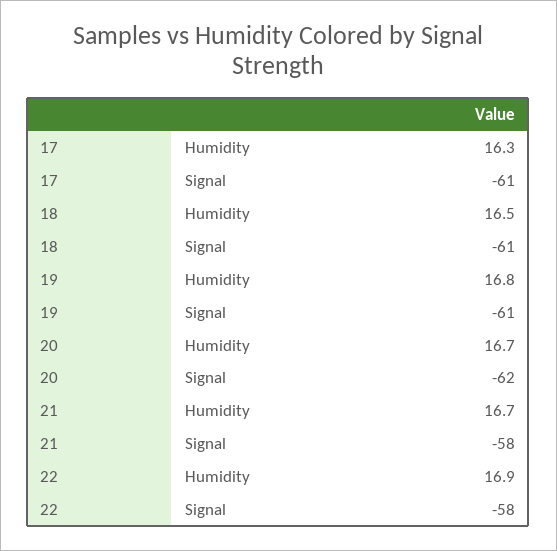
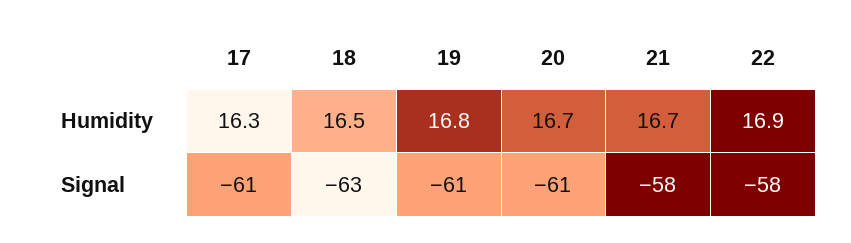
  {
    "17": {
      "Humidity": 16.3,
      "Signal": -61
    },
    "18": {
      "Humidity": 16.5,
-     "Signal": -61
+     "Signal": -63
    },
    "19": {
      "Humidity": 16.8,
      "Signal": -61
    },
    "20": {
      "Humidity": 16.7,
-     "Signal": -62
+     "Signal": -61
    },
    "21": {
      "Humidity": 16.7,
      "Signal": -58
    },
    "22": {
      "Humidity": 16.9,
      "Signal": -58
    }
  }

